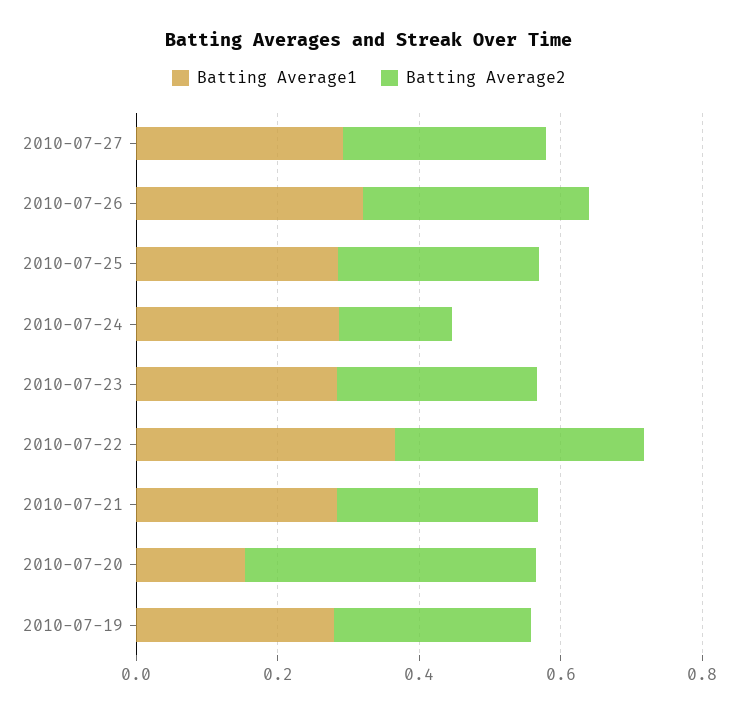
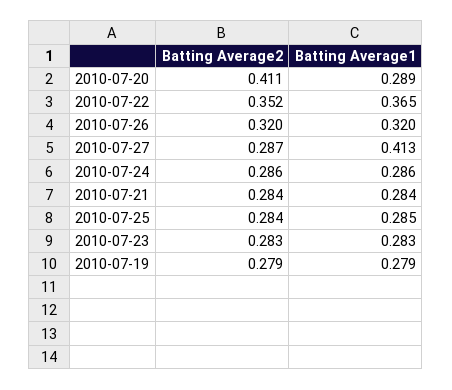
  {
    "Batting Average1": {
-     "2010-07-27": 0.3,
+     "2010-07-27": 0.413,
      "2010-07-26": 0.32,
      "2010-07-25": 0.285,
      "2010-07-24": 0.286,
      "2010-07-23": 0.283,
      "2010-07-22": 0.365,
      "2010-07-21": 0.284,
-     "2010-07-20": 0.15,
+     "2010-07-20": 0.289,
      "2010-07-19": 0.279
    },
    "Batting Average2": {
      "2010-07-27": 0.287,
      "2010-07-26": 0.32,
      "2010-07-25": 0.284,
-     "2010-07-24": 0.15,
+     "2010-07-24": 0.286,
      "2010-07-23": 0.283,
      "2010-07-22": 0.352,
      "2010-07-21": 0.284,
      "2010-07-20": 0.411,
      "2010-07-19": 0.279
    }
  }

